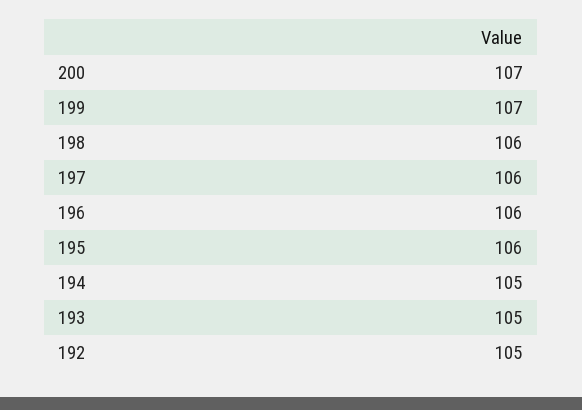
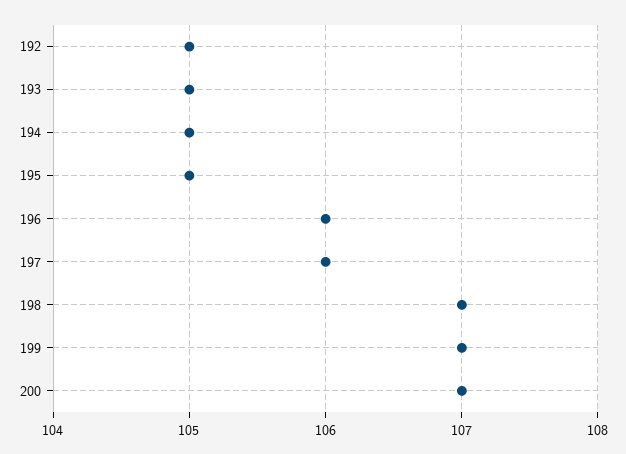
  {
    "200": 107,
    "199": 107,
-   "198": 106,
+   "198": 107,
    "197": 106,
    "196": 106,
-   "195": 106,
+   "195": 105,
    "194": 105,
    "193": 105,
    "192": 105
  }

